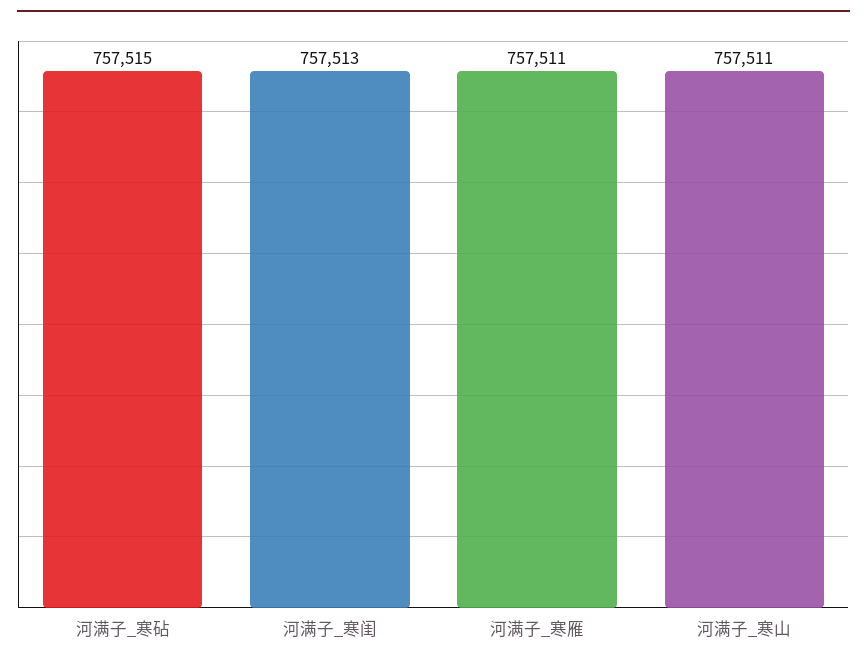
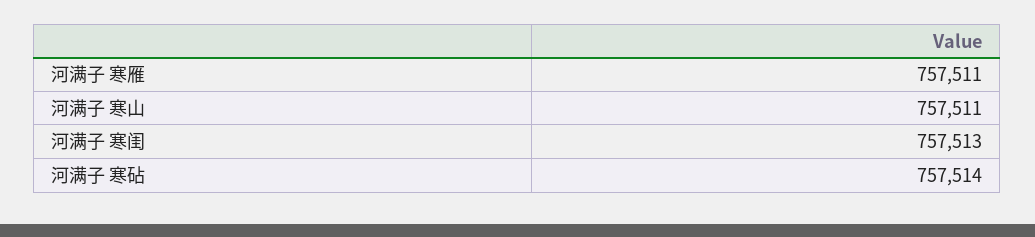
  {
-   "河满子_寒砧": 757515,
+   "河满子_寒砧": 757514,
    "河满子_寒闺": 757513,
    "河满子_寒雁": 757511,
    "河满子_寒山": 757511
  }

